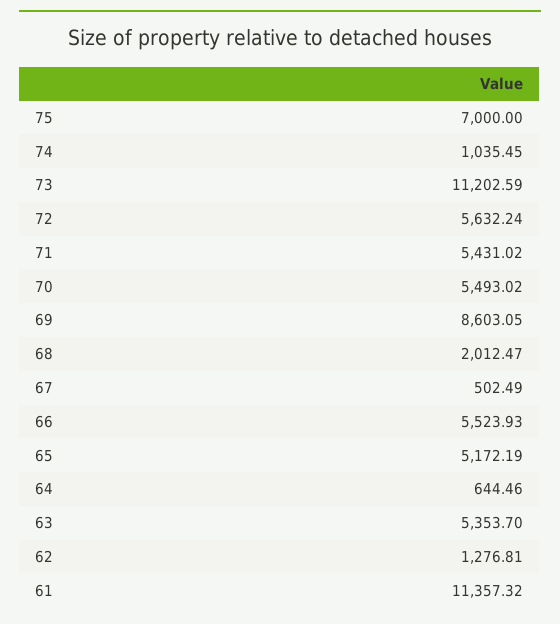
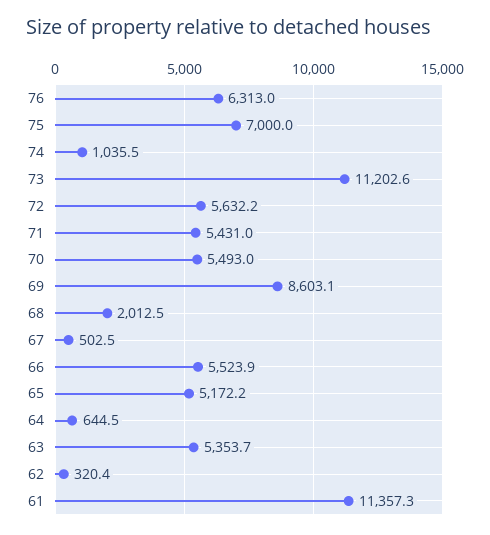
  {
    "75": 7000,
    "74": 1035.45,
    "73": 11202.59,
    "72": 5632.24,
    "71": 5431.02,
    "70": 5493.02,
    "69": 8603.05,
    "68": 2012.47,
    "67": 502.49,
    "66": 5523.93,
    "65": 5172.19,
    "64": 644.46,
    "63": 5353.7,
-   "62": 1276.81,
+   "62": 320.4,
-   "61": 11357.32
+   "61": 11357.32,
+   "76": 6313
  }

